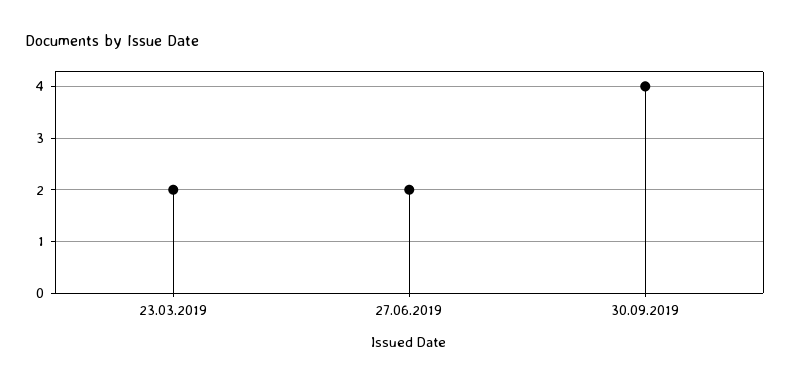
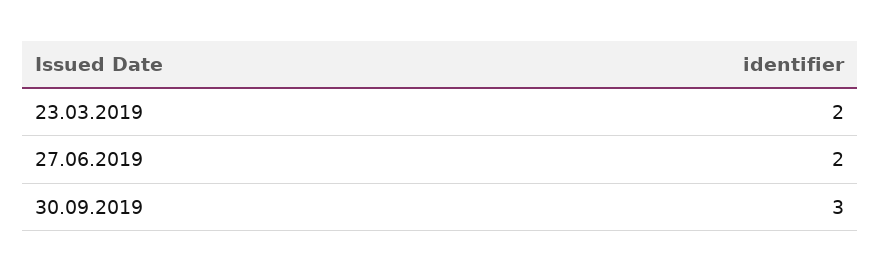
  {
    "23.03.2019": 2,
    "27.06.2019": 2,
-   "30.09.2019": 4
+   "30.09.2019": 3
  }

